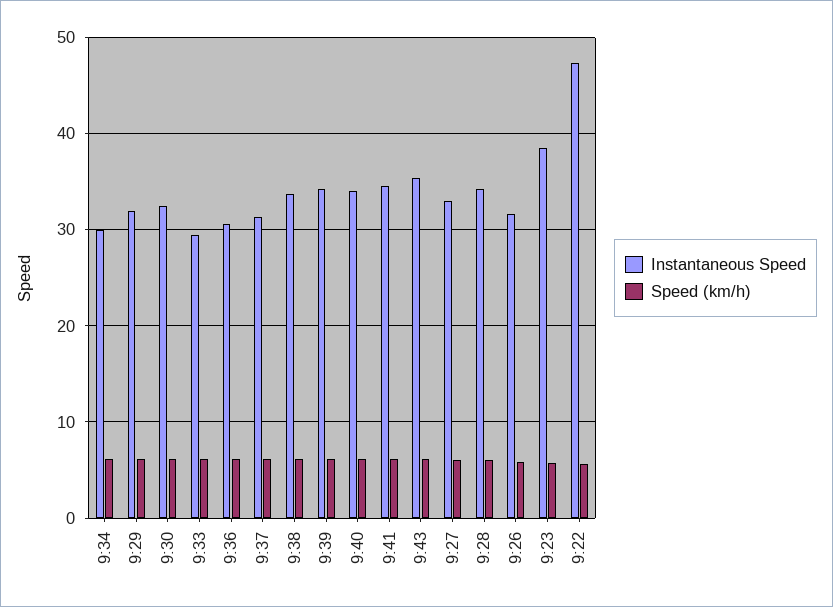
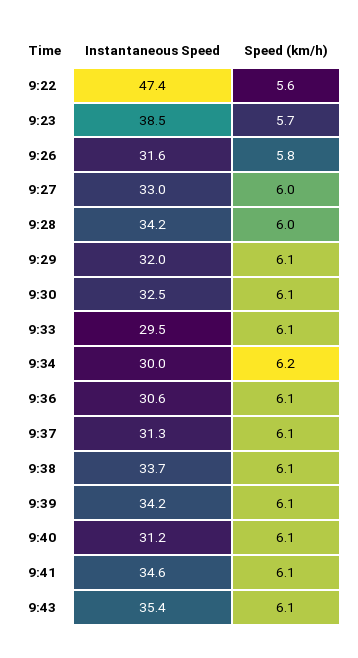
  {
    "Instantaneous Speed": {
      "9:34": 30,
      "9:29": 32,
      "9:30": 32.5,
      "9:33": 29.5,
      "9:36": 30.6,
      "9:37": 31.3,
      "9:38": 33.7,
      "9:39": 34.2,
-     "9:40": 34,
+     "9:40": 31.2,
      "9:41": 34.6,
      "9:43": 35.4,
      "9:27": 33,
      "9:28": 34.2,
      "9:26": 31.6,
      "9:23": 38.5,
      "9:22": 47.4
    },
    "Speed (km/h)": {
      "9:34": 6.2,
      "9:29": 6.1,
      "9:30": 6.1,
      "9:33": 6.1,
      "9:36": 6.1,
      "9:37": 6.1,
      "9:38": 6.1,
      "9:39": 6.1,
      "9:40": 6.1,
      "9:41": 6.1,
      "9:43": 6.1,
      "9:27": 6,
      "9:28": 6,
      "9:26": 5.8,
      "9:23": 5.7,
      "9:22": 5.6
    }
  }

